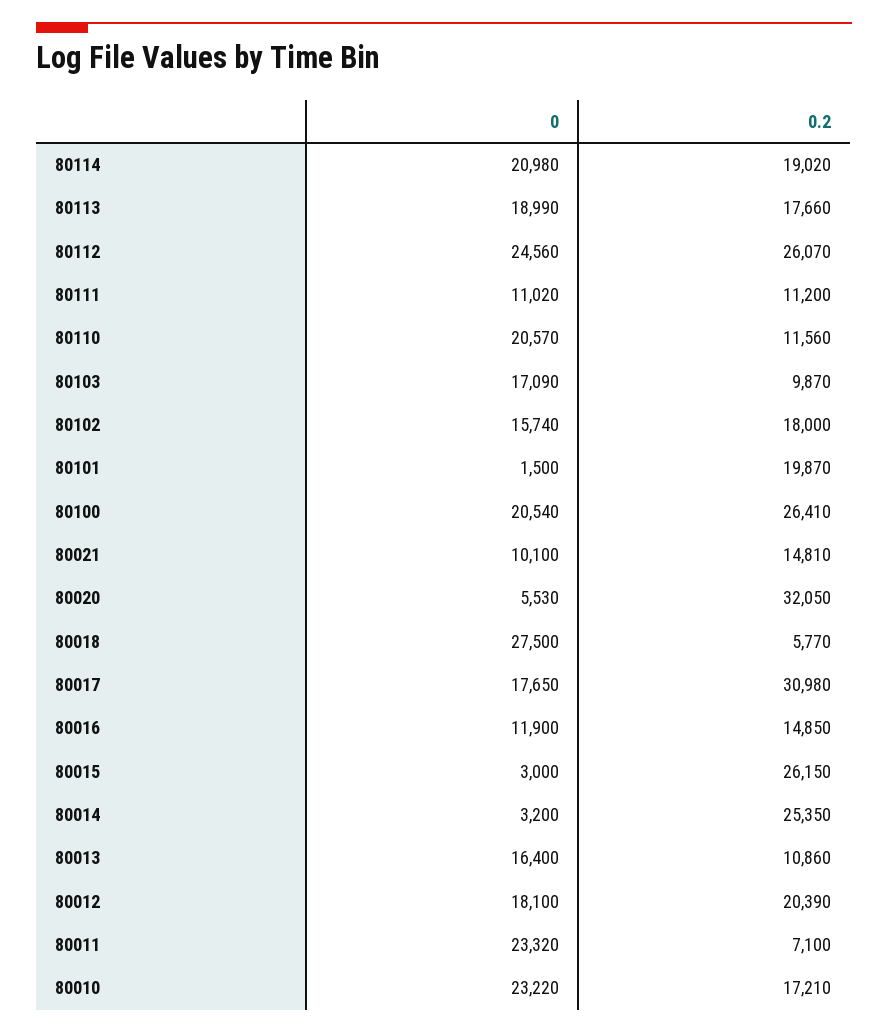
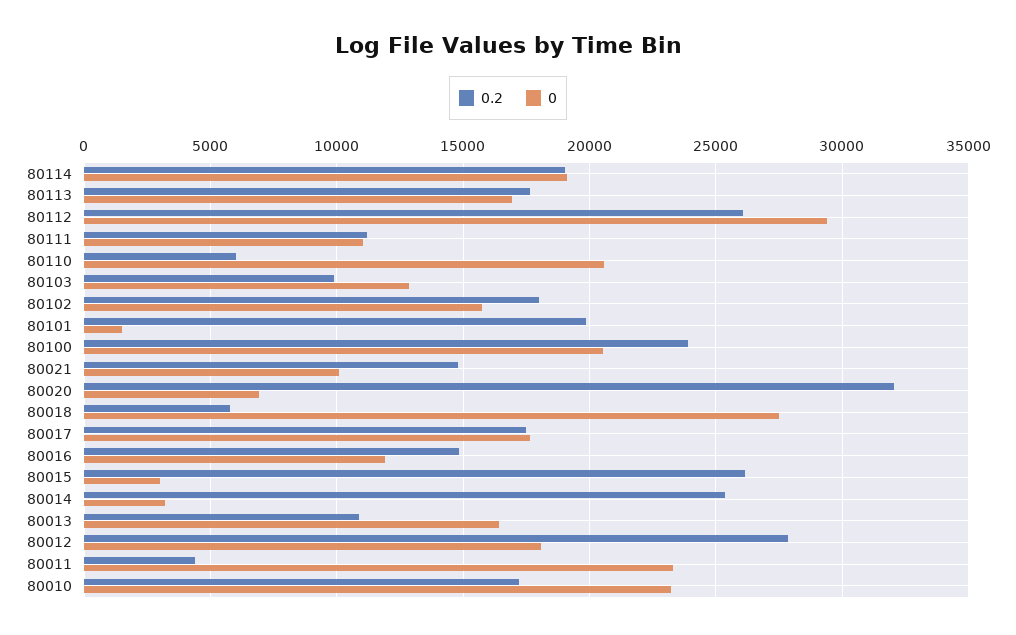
  {
    "0": {
-     "80114": 20980,
+     "80114": 19000,
-     "80113": 18990,
+     "80113": 17000,
-     "80112": 24560,
+     "80112": 29500,
      "80111": 11020,
      "80110": 20570,
-     "80103": 17090,
+     "80103": 13000,
      "80102": 15740,
      "80101": 1500,
      "80100": 20540,
      "80021": 10100,
-     "80020": 5530,
+     "80020": 7000,
      "80018": 27500,
      "80017": 17650,
      "80016": 11900,
      "80015": 3000,
      "80014": 3200,
      "80013": 16400,
      "80012": 18100,
      "80011": 23320,
      "80010": 23220
    },
    "0.2": {
      "80114": 19020,
      "80113": 17660,
      "80112": 26070,
      "80111": 11200,
-     "80110": 11560,
+     "80110": 6000,
      "80103": 9870,
      "80102": 18000,
      "80101": 19870,
-     "80100": 26410,
+     "80100": 24000,
      "80021": 14810,
      "80020": 32050,
      "80018": 5770,
-     "80017": 30980,
+     "80017": 17500,
      "80016": 14850,
      "80015": 26150,
      "80014": 25350,
      "80013": 10860,
-     "80012": 20390,
+     "80012": 28000,
-     "80011": 7100,
+     "80011": 4500,
      "80010": 17210
    }
  }

